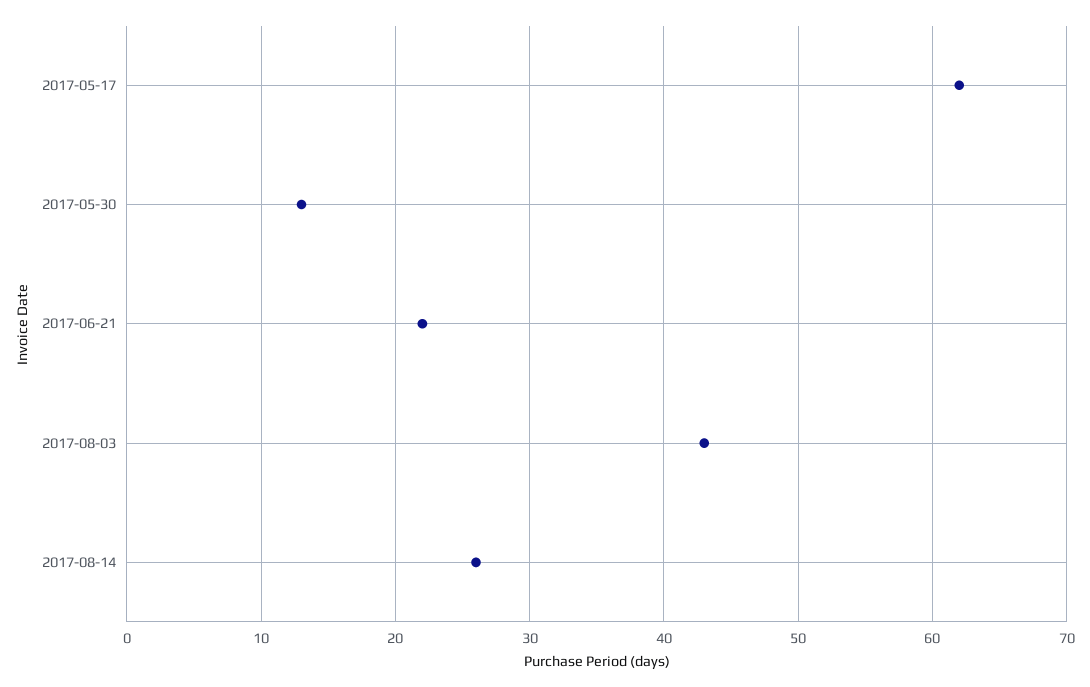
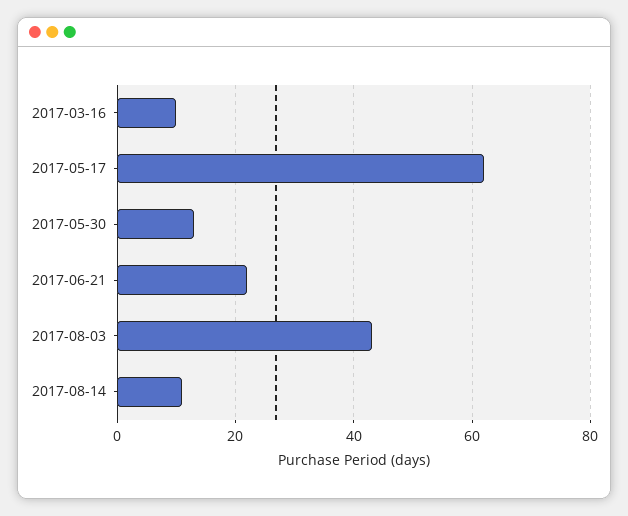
  {
    "2017-05-17": 62,
    "2017-05-30": 13,
    "2017-06-21": 22,
    "2017-08-03": 43,
-   "2017-08-14": 26
+   "2017-08-14": 10,
+   "2017-03-16": 10
  }

